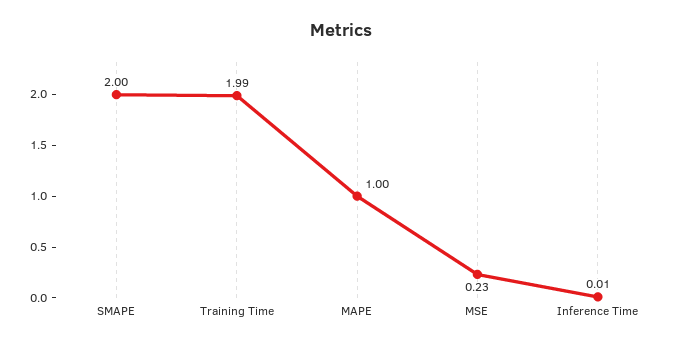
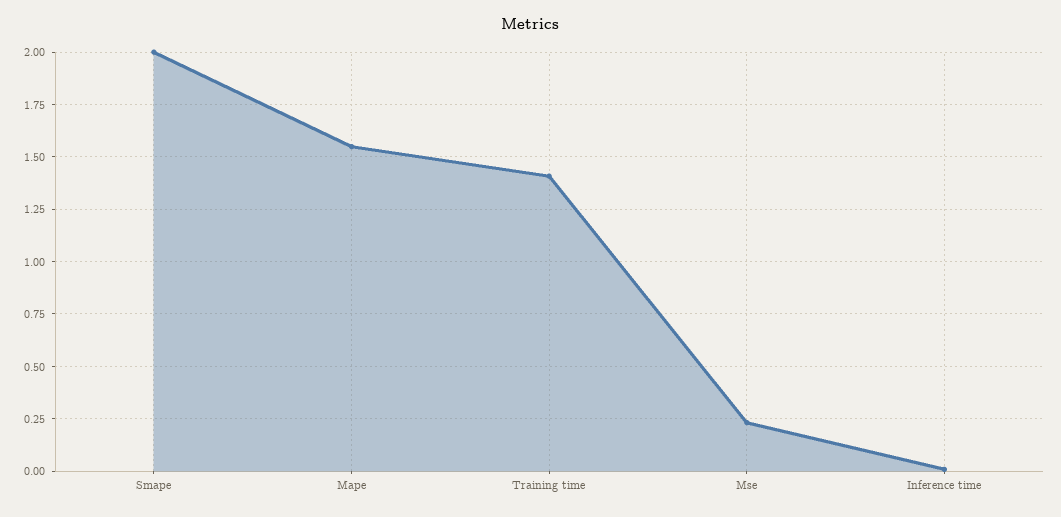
  {
    "SMAPE": 2,
-   "Training Time": 1.99,
+   "Training Time": 1.4,
-   "MAPE": 1,
+   "MAPE": 1.55,
    "MSE": 0.23,
    "Inference Time": 0.01
  }

